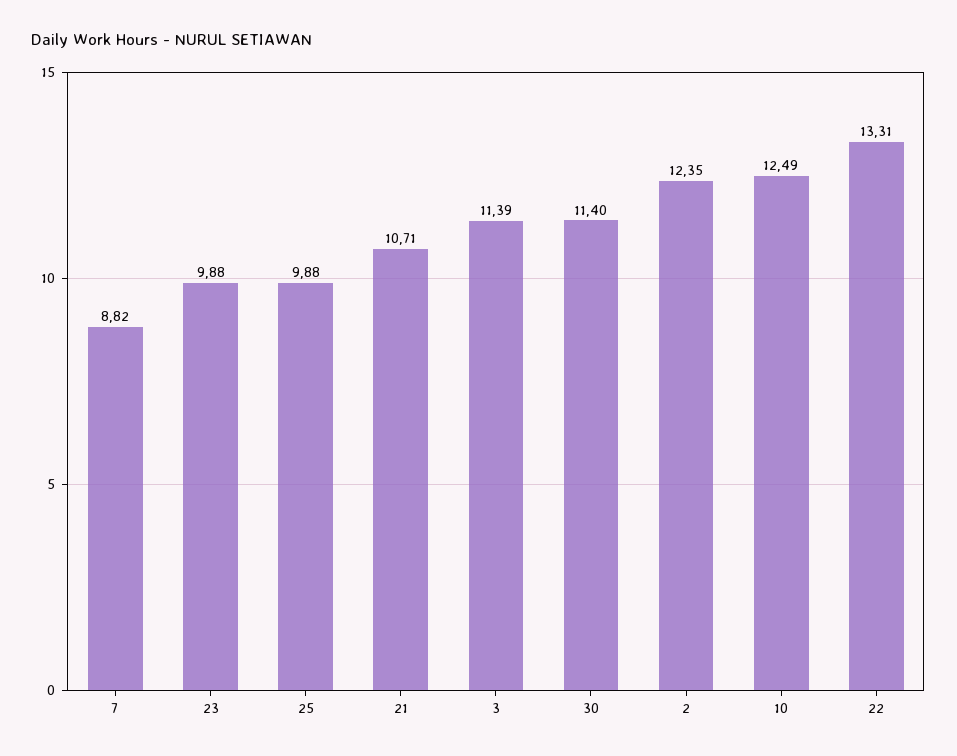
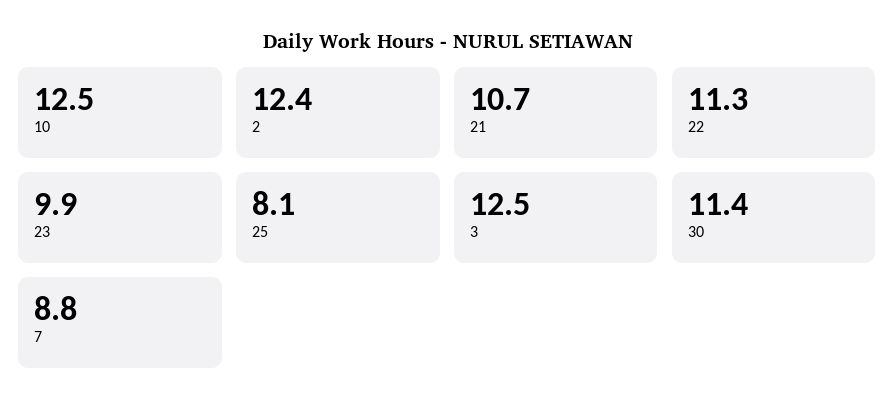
  {
    "7": 8.82,
    "23": 9.88,
-   "25": 9.88,
+   "25": 8.1,
    "21": 10.71,
-   "3": 11.39,
+   "3": 12.5,
    "30": 11.4,
    "2": 12.35,
    "10": 12.49,
-   "22": 13.31
+   "22": 11.3
  }

